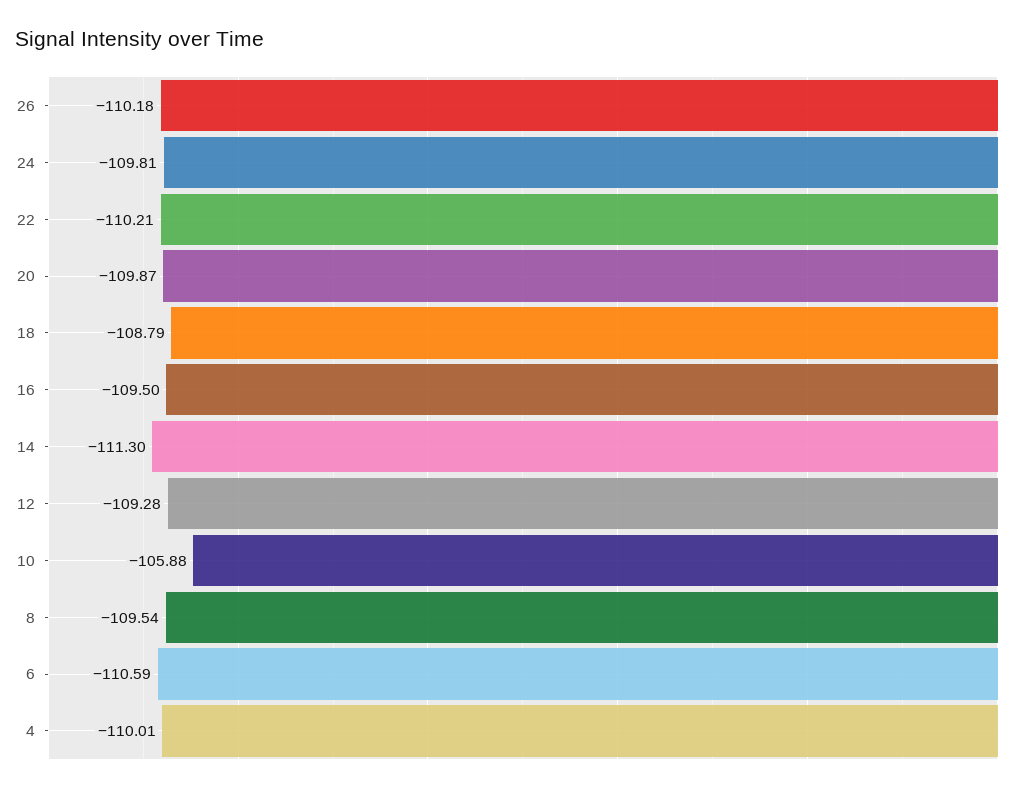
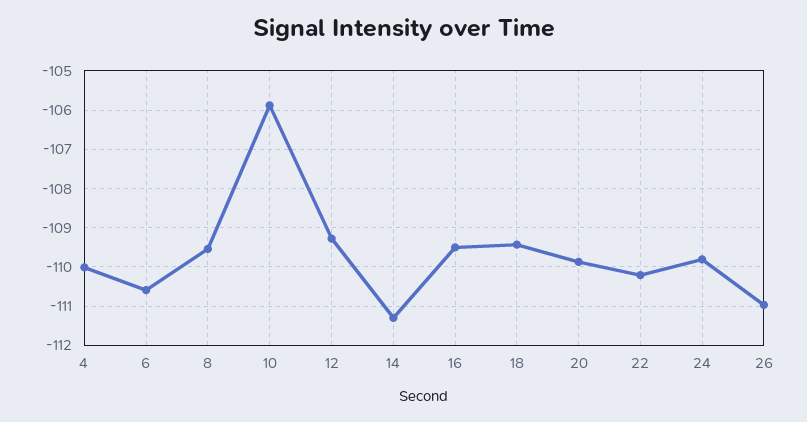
  {
-   "26": -110.18,
+   "26": -111,
    "24": -109.81,
    "22": -110.21,
    "20": -109.87,
-   "18": -108.79,
+   "18": -109.4,
    "16": -109.5,
    "14": -111.3,
    "12": -109.28,
    "10": -105.88,
    "8": -109.54,
    "6": -110.59,
    "4": -110.01
  }

